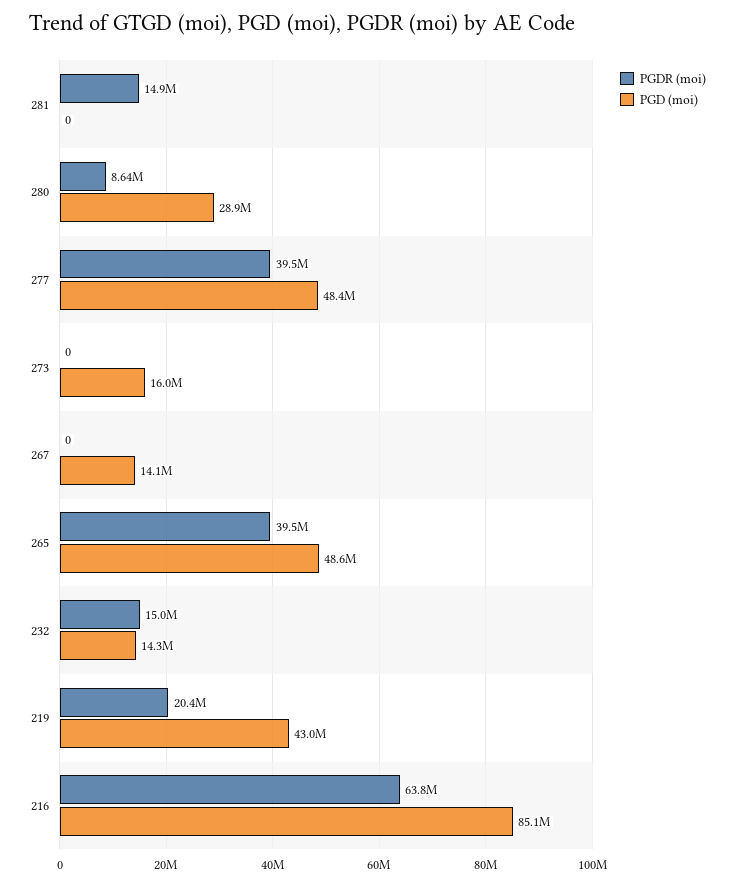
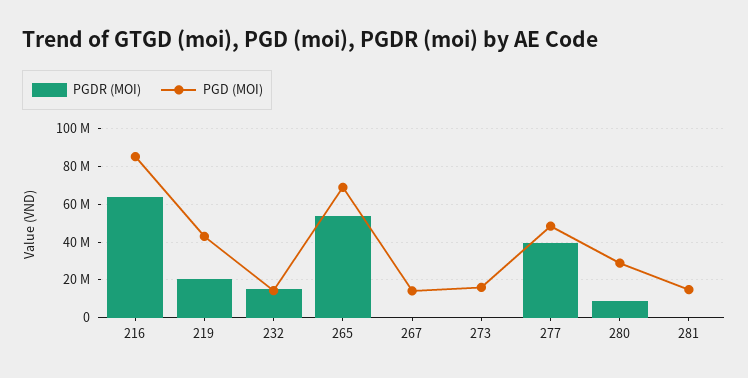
  {
    "PGDR (moi)": {
-     "281": 14900000,
+     "281": 0,
      "280": 8640000,
      "277": 39500000,
      "273": 0,
      "267": 0,
-     "265": 39500000,
+     "265": 55000000,
      "232": 15000000,
      "219": 20400000,
      "216": 63800000
    },
    "PGD (moi)": {
-     "281": 0,
+     "281": 15000000,
      "280": 28900000,
      "277": 48400000,
      "273": 16000000,
      "267": 14100000,
-     "265": 48600000,
+     "265": 70000000,
      "232": 14300000,
      "219": 43000000,
      "216": 85100000
    }
  }

